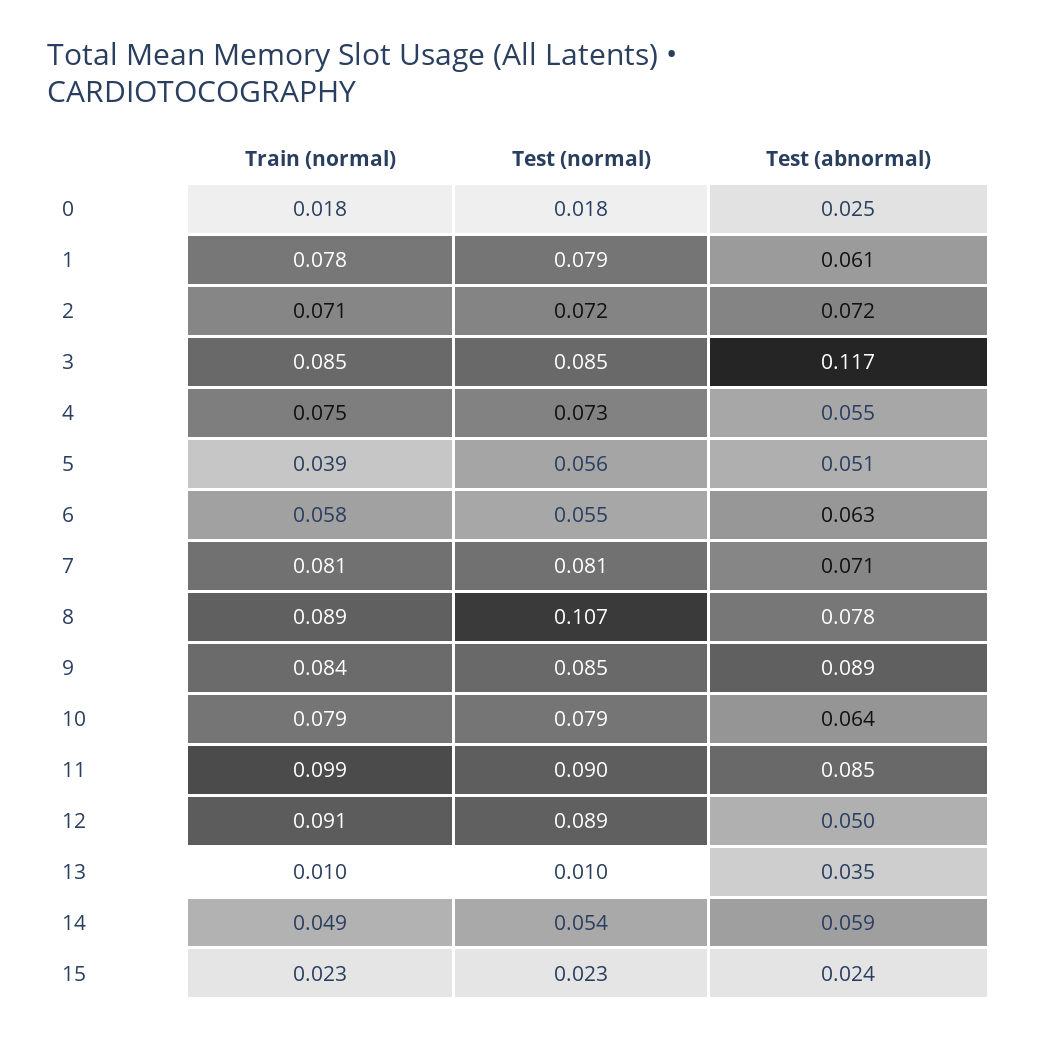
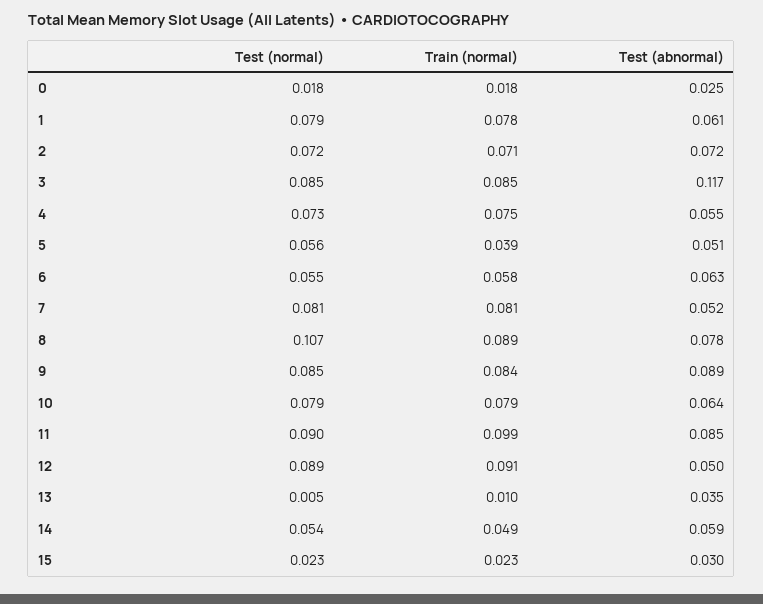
  {
    "Train (normal)": {
      "0": 0.018,
      "1": 0.078,
      "2": 0.071,
      "3": 0.085,
      "4": 0.075,
      "5": 0.039,
      "6": 0.058,
      "7": 0.081,
      "8": 0.089,
      "9": 0.084,
      "10": 0.079,
      "11": 0.099,
      "12": 0.091,
      "13": 0.01,
      "14": 0.049,
      "15": 0.023
    },
    "Test (normal)": {
      "0": 0.018,
      "1": 0.079,
      "2": 0.072,
      "3": 0.085,
      "4": 0.073,
      "5": 0.056,
      "6": 0.055,
      "7": 0.081,
      "8": 0.107,
      "9": 0.085,
      "10": 0.079,
      "11": 0.09,
      "12": 0.089,
-     "13": 0.01,
+     "13": 0.005,
      "14": 0.054,
      "15": 0.023
    },
    "Test (abnormal)": {
      "0": 0.025,
      "1": 0.061,
      "2": 0.072,
      "3": 0.117,
      "4": 0.055,
      "5": 0.051,
      "6": 0.063,
-     "7": 0.071,
+     "7": 0.052,
      "8": 0.078,
      "9": 0.089,
      "10": 0.064,
      "11": 0.085,
      "12": 0.05,
      "13": 0.035,
      "14": 0.059,
-     "15": 0.024
+     "15": 0.03
    }
  }

